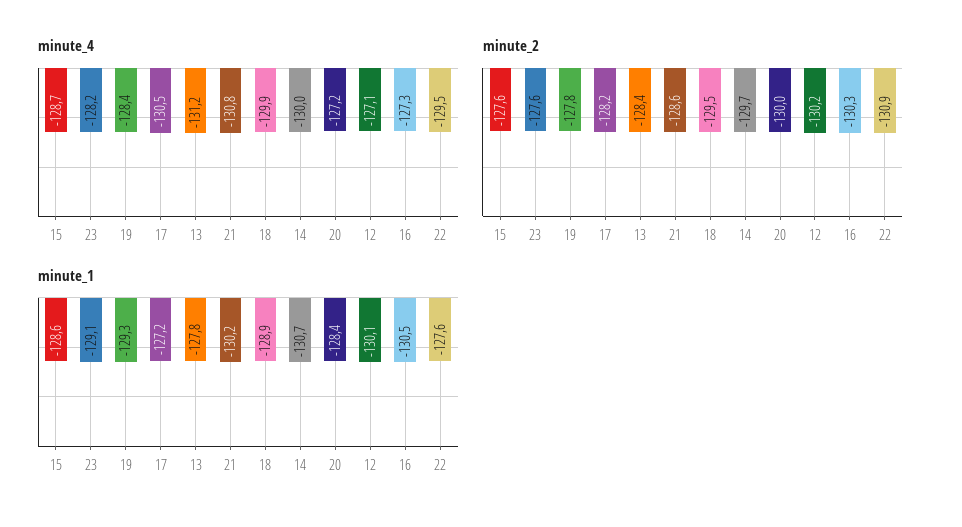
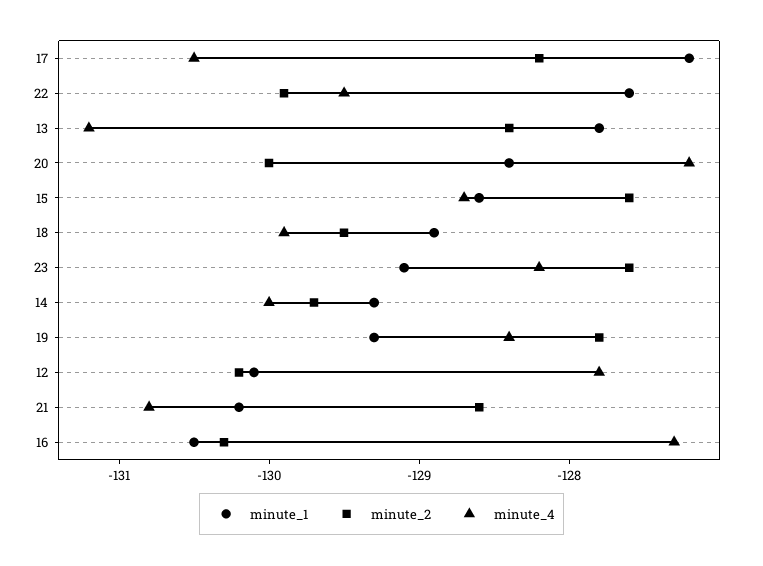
  {
    "minute_4": {
      "15": -128.7,
      "23": -128.2,
      "19": -128.4,
      "17": -130.5,
      "13": -131.2,
      "21": -130.8,
      "18": -129.9,
      "14": -130,
      "20": -127.2,
-     "12": -127.1,
+     "12": -127.8,
      "16": -127.3,
      "22": -129.5
    },
    "minute_2": {
      "15": -127.6,
      "23": -127.6,
      "19": -127.8,
      "17": -128.2,
      "13": -128.4,
      "21": -128.6,
      "18": -129.5,
      "14": -129.7,
      "20": -130,
      "12": -130.2,
      "16": -130.3,
-     "22": -130.9
+     "22": -129.9
    },
    "minute_1": {
      "15": -128.6,
      "23": -129.1,
      "19": -129.3,
      "17": -127.2,
      "13": -127.8,
      "21": -130.2,
      "18": -128.9,
-     "14": -130.7,
+     "14": -129.3,
      "20": -128.4,
      "12": -130.1,
      "16": -130.5,
      "22": -127.6
    }
  }

